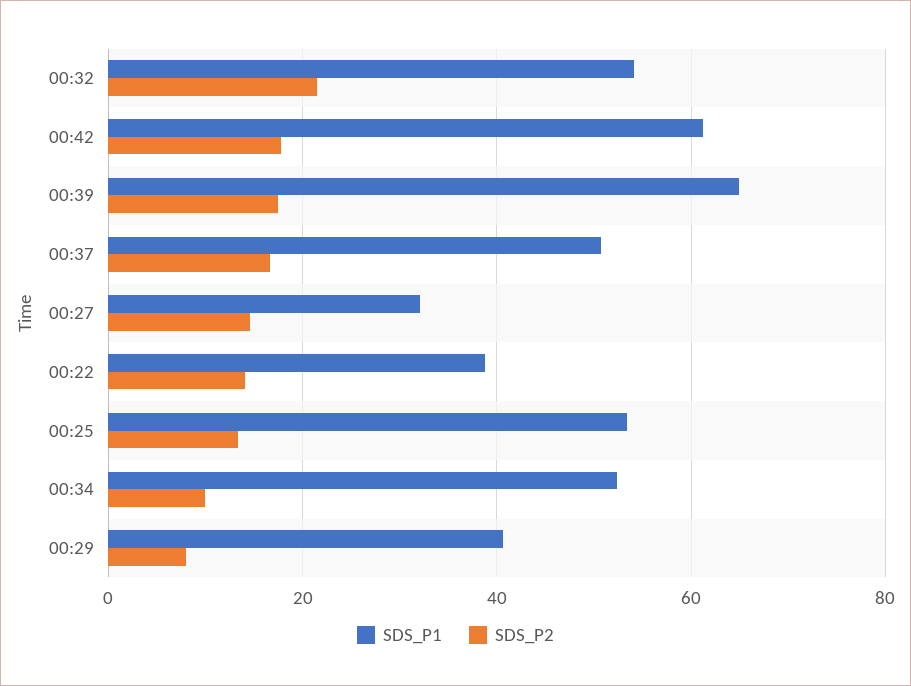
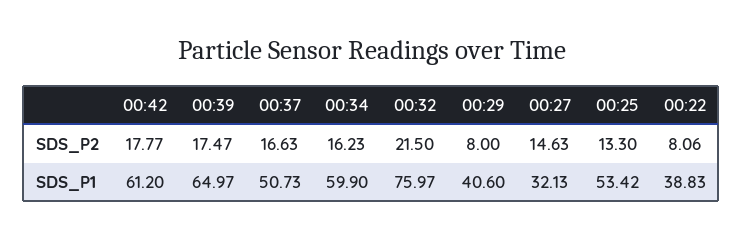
  {
    "SDS_P1": {
-     "00:32": 54,
+     "00:32": 75.97,
      "00:42": 61.2,
      "00:39": 64.97,
      "00:37": 50.73,
      "00:27": 32.13,
      "00:22": 38.83,
      "00:25": 53.42,
-     "00:34": 52,
+     "00:34": 59.9,
      "00:29": 40.6
    },
    "SDS_P2": {
      "00:32": 21.5,
      "00:42": 17.77,
      "00:39": 17.47,
      "00:37": 16.63,
      "00:27": 14.63,
-     "00:22": 14,
+     "00:22": 8.06,
      "00:25": 13.3,
-     "00:34": 10,
+     "00:34": 16.23,
      "00:29": 8
    }
  }

